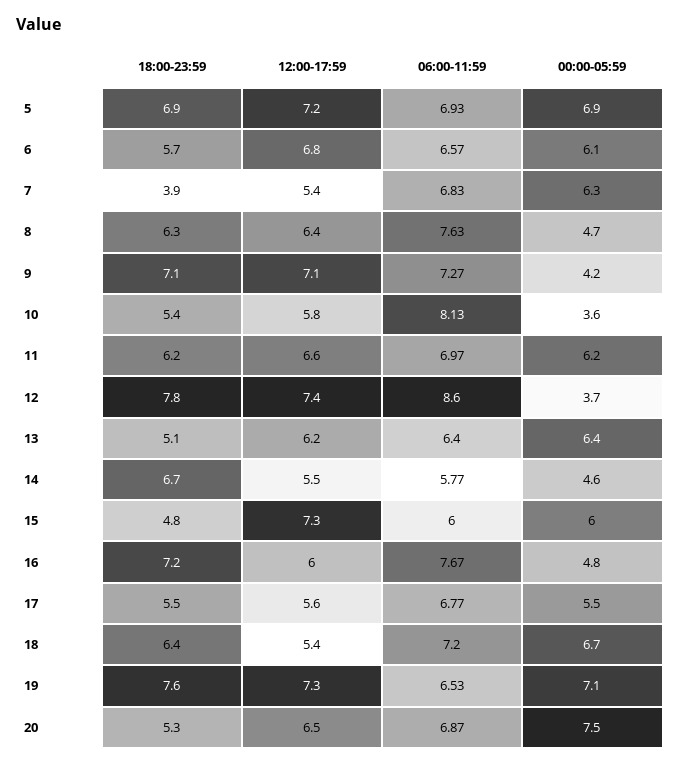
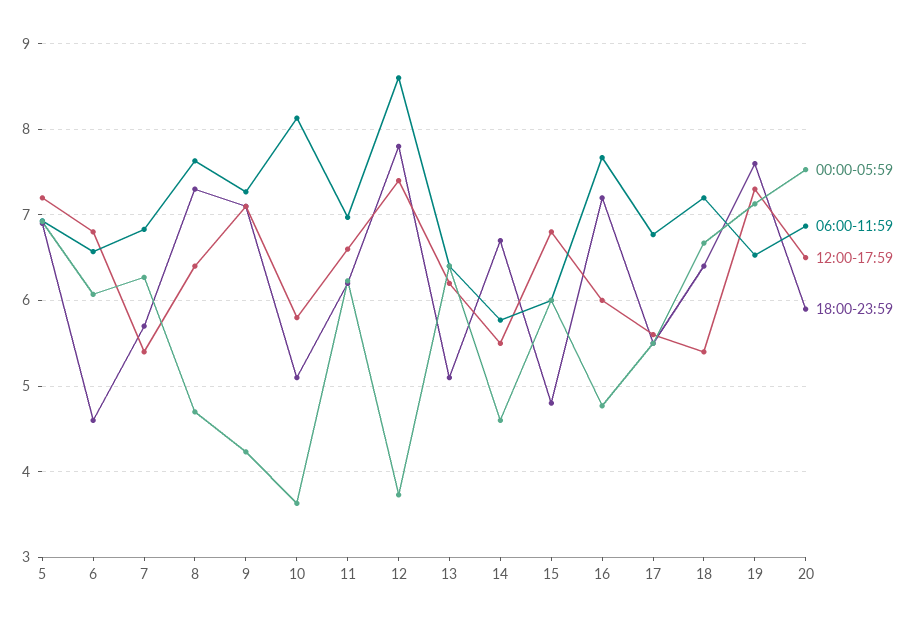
  {
    "18:00-23:59": {
      "5": 6.9,
-     "6": 5.7,
+     "6": 4.6,
-     "7": 3.9,
+     "7": 5.7,
-     "8": 6.3,
+     "8": 7.3,
      "9": 7.1,
-     "10": 5.4,
+     "10": 5.1,
      "11": 6.2,
      "12": 7.8,
      "13": 5.1,
      "14": 6.7,
      "15": 4.8,
      "16": 7.2,
      "17": 5.5,
      "18": 6.4,
      "19": 7.6,
-     "20": 5.3
+     "20": 5.9
    },
    "12:00-17:59": {
      "5": 7.2,
      "6": 6.8,
      "7": 5.4,
      "8": 6.4,
      "9": 7.1,
      "10": 5.8,
      "11": 6.6,
      "12": 7.4,
      "13": 6.2,
      "14": 5.5,
-     "15": 7.3,
+     "15": 6.8,
      "16": 6,
      "17": 5.6,
      "18": 5.4,
      "19": 7.3,
      "20": 6.5
    },
    "06:00-11:59": {
      "5": 6.93,
      "6": 6.57,
      "7": 6.83,
      "8": 7.63,
      "9": 7.27,
      "10": 8.13,
      "11": 6.97,
      "12": 8.6,
      "13": 6.4,
      "14": 5.77,
      "15": 6,
      "16": 7.67,
      "17": 6.77,
      "18": 7.2,
      "19": 6.53,
      "20": 6.87
    },
    "00:00-05:59": {
      "5": 6.9,
      "6": 6.1,
      "7": 6.3,
      "8": 4.7,
      "9": 4.2,
      "10": 3.6,
      "11": 6.2,
      "12": 3.7,
      "13": 6.4,
      "14": 4.6,
      "15": 6,
      "16": 4.8,
      "17": 5.5,
      "18": 6.7,
      "19": 7.1,
      "20": 7.5
    }
  }

